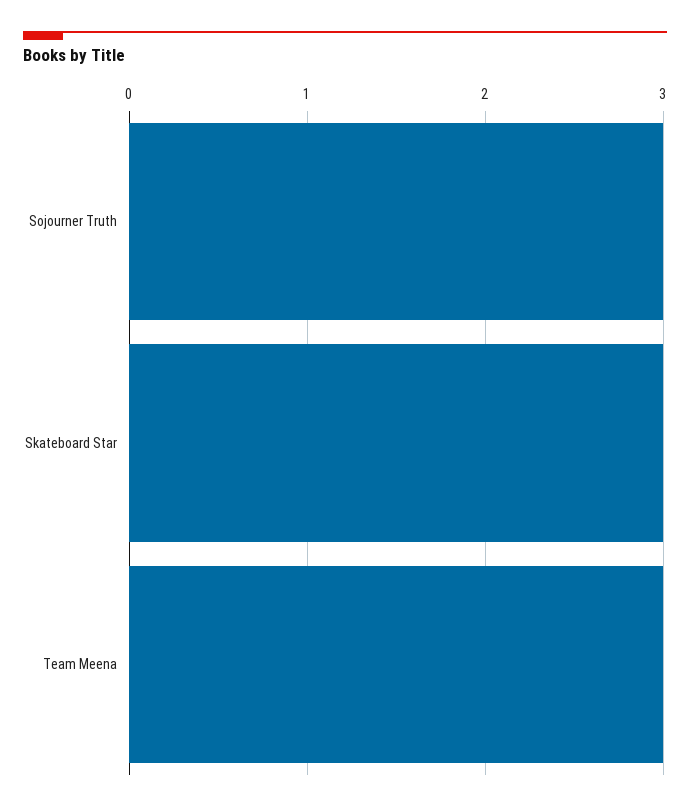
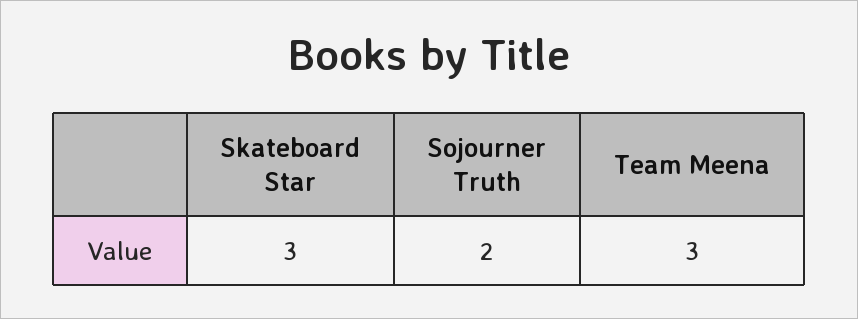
  {
-   "Sojourner Truth": 3,
+   "Sojourner Truth": 2,
    "Skateboard Star": 3,
    "Team Meena": 3
  }

